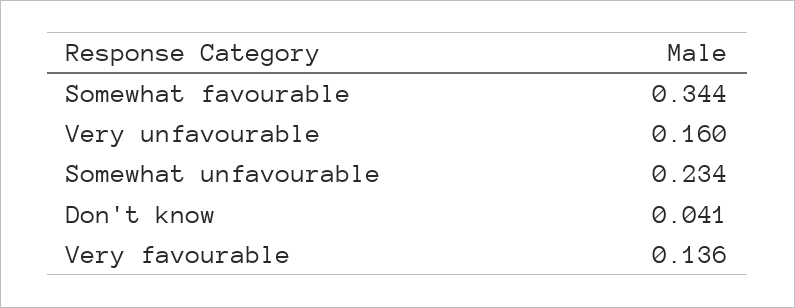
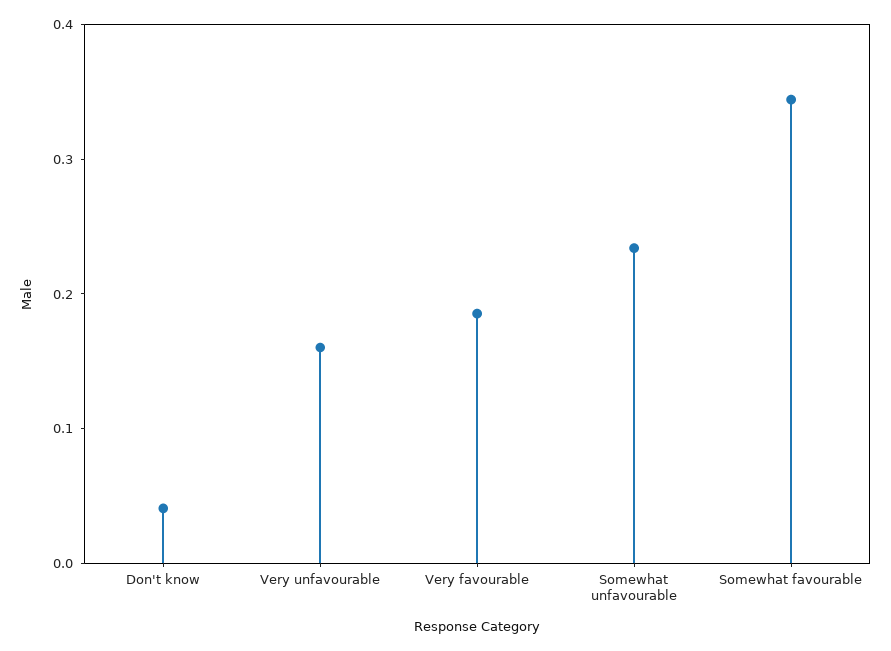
  {
    "Somewhat favourable": 0.344,
    "Very unfavourable": 0.16,
    "Somewhat unfavourable": 0.234,
    "Don't know": 0.041,
-   "Very favourable": 0.136
+   "Very favourable": 0.18
  }

